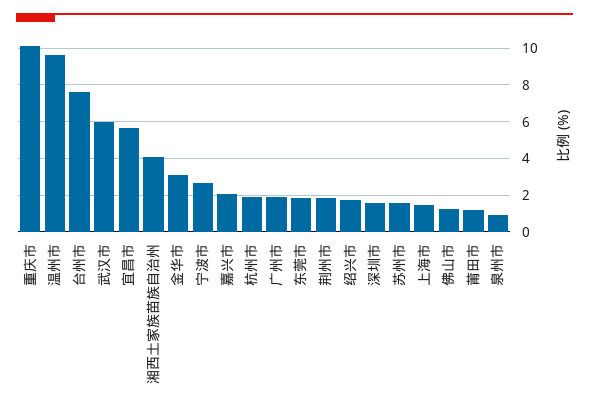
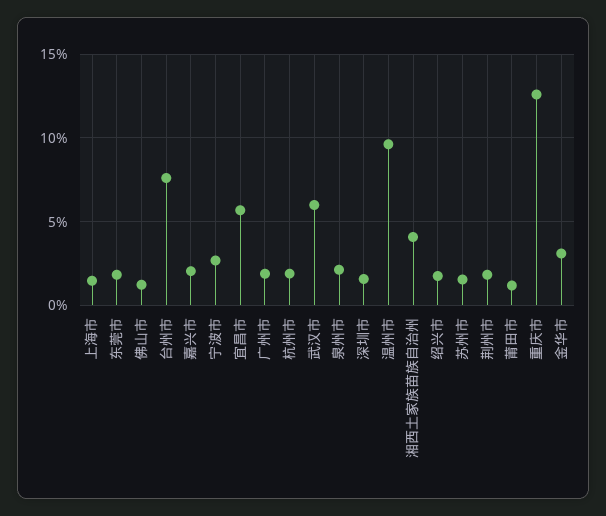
  {
-   "重庆市": 10,
+   "重庆市": 12.5,
    "温州市": 9.5,
    "台州市": 7.5,
    "武汉市": 6,
    "宜昌市": 5.5,
    "湘西土家族苗族自治州": 4,
    "金华市": 3,
    "宁波市": 2.5,
    "嘉兴市": 2,
    "杭州市": 2,
    "广州市": 2,
    "东莞市": 2,
    "荆州市": 2,
    "绍兴市": 2,
    "深圳市": 1.5,
    "苏州市": 1.5,
    "上海市": 1.5,
    "佛山市": 1,
    "莆田市": 1,
-   "泉州市": 1
+   "泉州市": 2
  }

